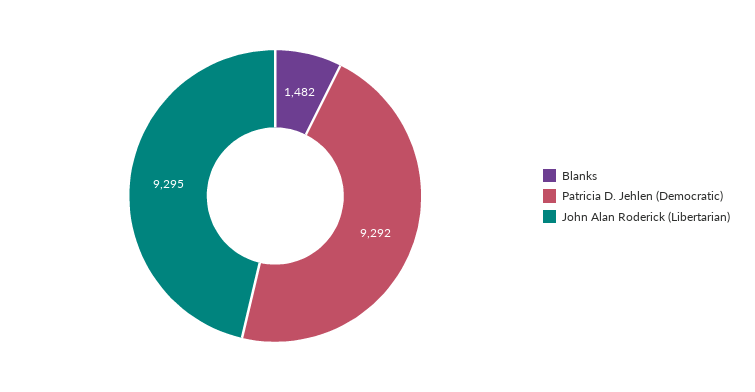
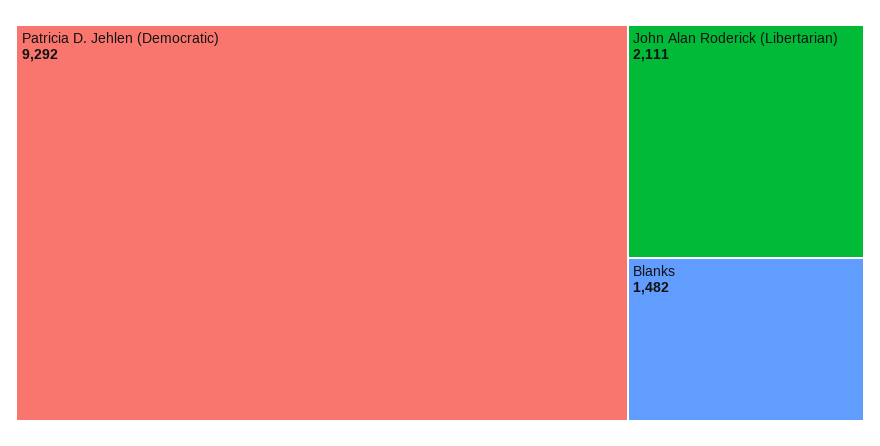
  {
    "Blanks": 1482,
    "Patricia D. Jehlen (Democratic)": 9292,
-   "John Alan Roderick (Libertarian)": 9295
+   "John Alan Roderick (Libertarian)": 2111
  }

